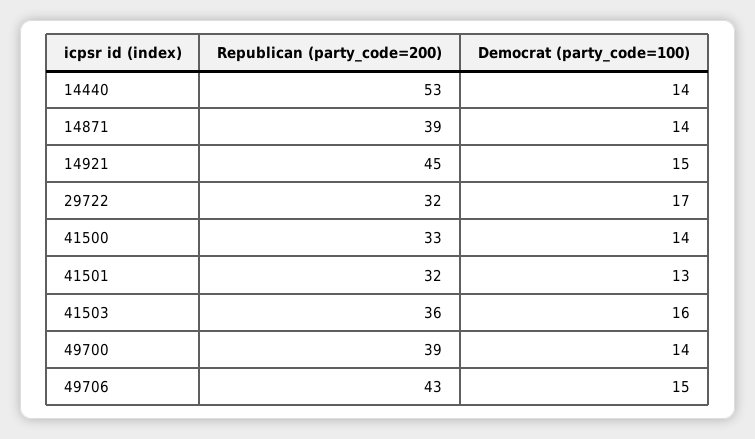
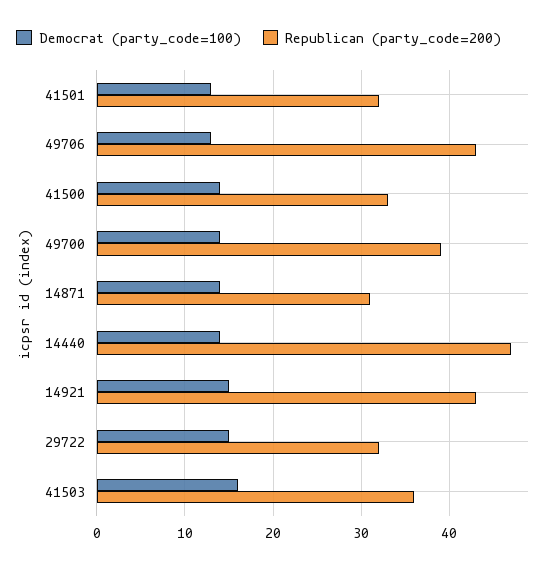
  {
    "Republican (party_code=200)": {
-     "14440": 53,
+     "14440": 47,
-     "14871": 39,
+     "14871": 31,
-     "14921": 45,
+     "14921": 43,
      "29722": 32,
      "41500": 33,
      "41501": 32,
      "41503": 36,
      "49700": 39,
      "49706": 43
    },
    "Democrat (party_code=100)": {
      "14440": 14,
      "14871": 14,
      "14921": 15,
-     "29722": 17,
+     "29722": 15,
      "41500": 14,
      "41501": 13,
      "41503": 16,
      "49700": 14,
-     "49706": 15
+     "49706": 13
    }
  }

